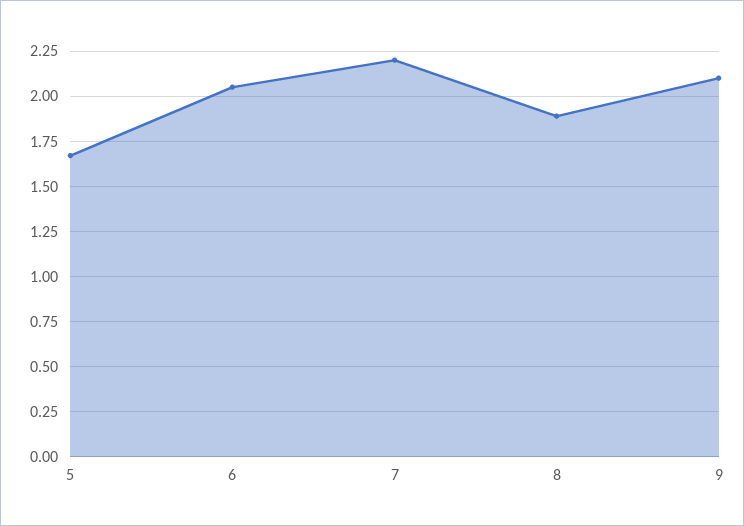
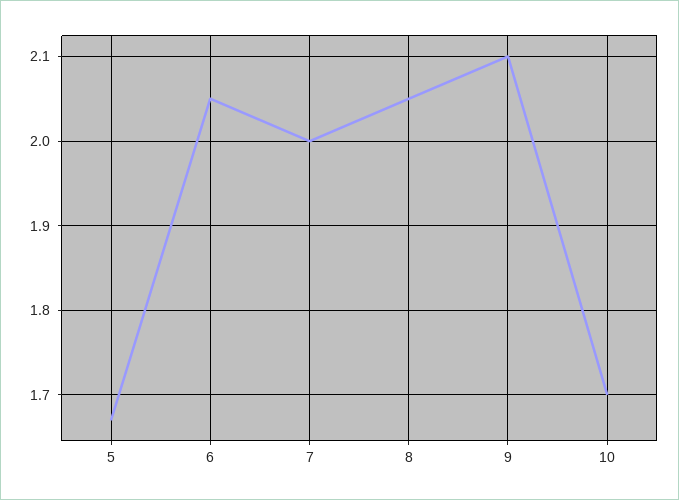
  {
    "5": 1.67,
    "6": 2.05,
-   "7": 2.2,
+   "7": 2,
-   "8": 1.9,
+   "8": 2.05,
-   "9": 2.1
+   "9": 2.1,
+   "10": 1.7
  }

